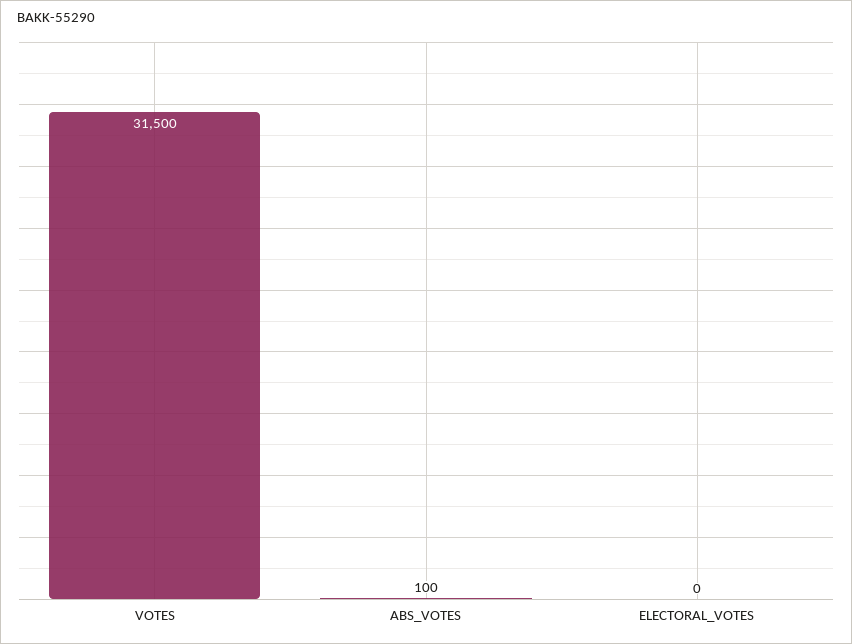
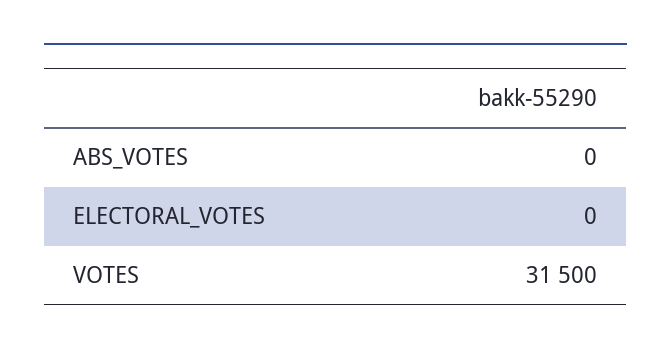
  {
    "VOTES": 31500,
-   "ABS_VOTES": 100,
+   "ABS_VOTES": 0,
    "ELECTORAL_VOTES": 0
  }

